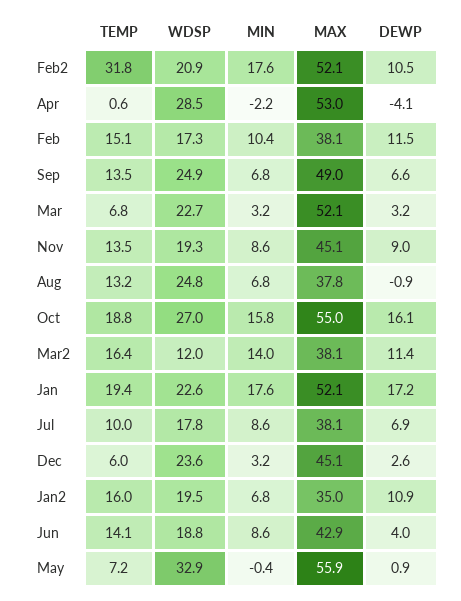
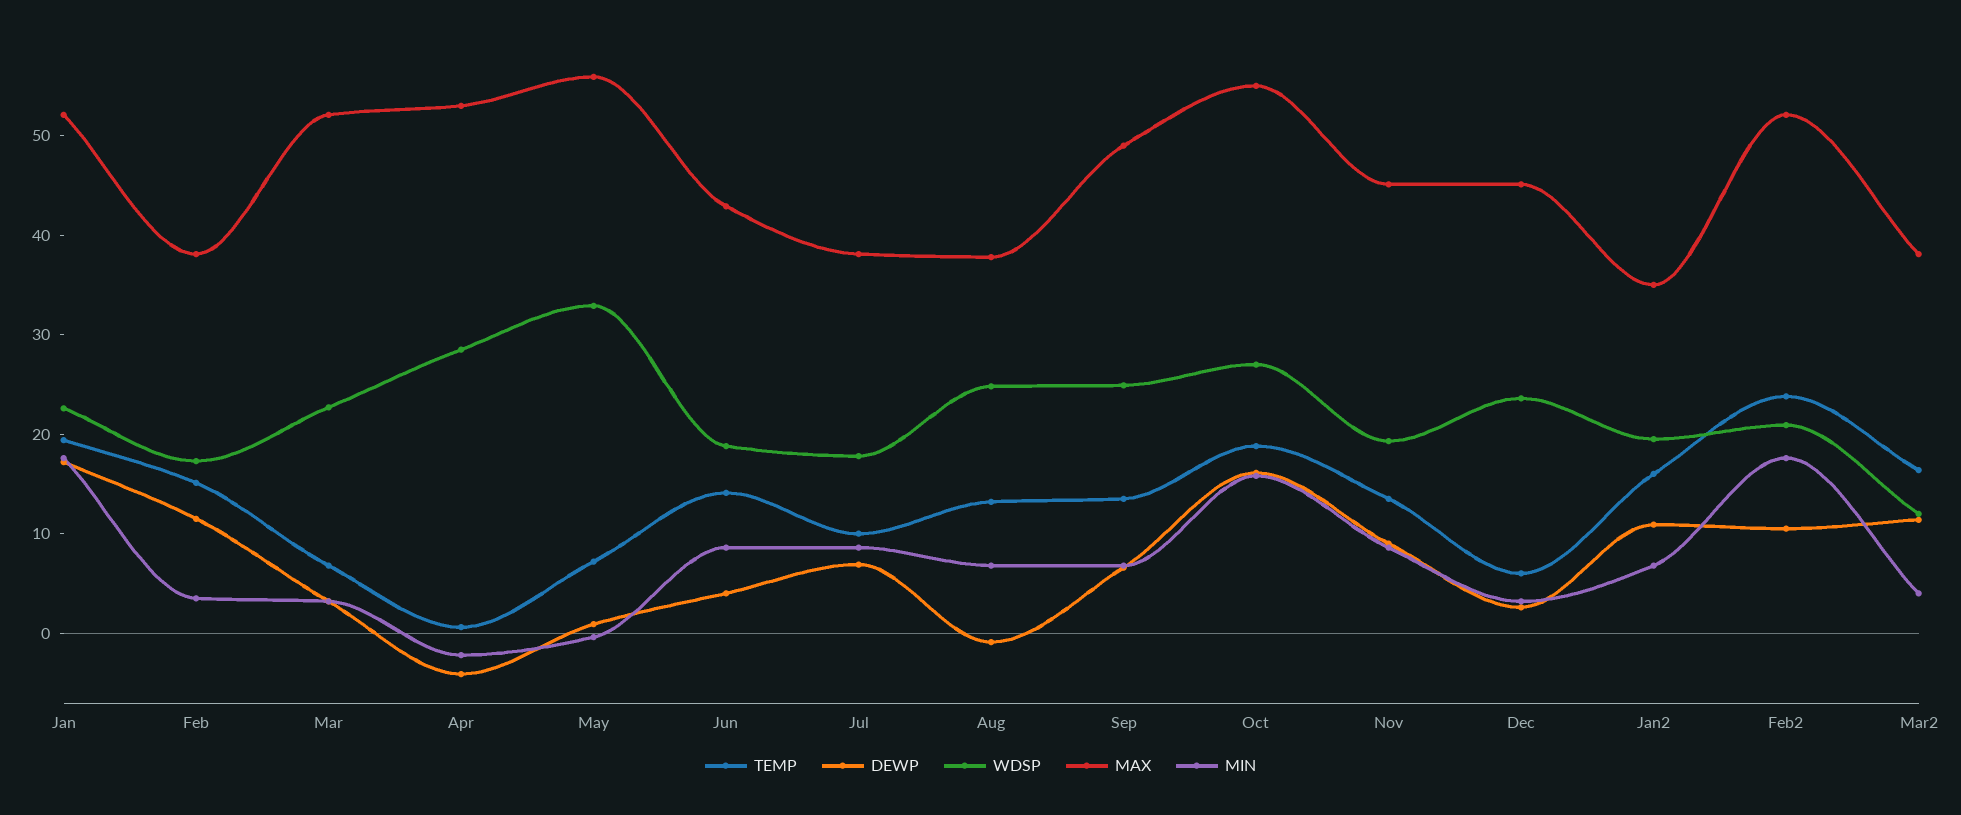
  {
    "TEMP": {
-     "Feb2": 31.8,
+     "Feb2": 24,
      "Apr": 0.6,
      "Feb": 15.1,
      "Sep": 13.5,
      "Mar": 6.8,
      "Nov": 13.5,
      "Aug": 13.2,
      "Oct": 18.8,
      "Mar2": 16.4,
      "Jan": 19.4,
      "Jul": 10,
      "Dec": 6,
      "Jan2": 16,
      "Jun": 14.1,
      "May": 7.2
    },
    "WDSP": {
      "Feb2": 20.9,
      "Apr": 28.5,
      "Feb": 17.3,
      "Sep": 24.9,
      "Mar": 22.7,
      "Nov": 19.3,
      "Aug": 24.8,
      "Oct": 27,
      "Mar2": 12,
      "Jan": 22.6,
      "Jul": 17.8,
      "Dec": 23.6,
      "Jan2": 19.5,
      "Jun": 18.8,
      "May": 32.9
    },
    "MIN": {
      "Feb2": 17.6,
      "Apr": -2.2,
-     "Feb": 10.4,
+     "Feb": 4,
      "Sep": 6.8,
      "Mar": 3.2,
      "Nov": 8.6,
      "Aug": 6.8,
      "Oct": 15.8,
-     "Mar2": 14,
+     "Mar2": 4,
      "Jan": 17.6,
      "Jul": 8.6,
      "Dec": 3.2,
      "Jan2": 6.8,
      "Jun": 8.6,
      "May": -0.4
    },
    "MAX": {
      "Feb2": 52.1,
      "Apr": 53,
      "Feb": 38.1,
      "Sep": 49,
      "Mar": 52.1,
      "Nov": 45.1,
      "Aug": 37.8,
      "Oct": 55,
      "Mar2": 38.1,
      "Jan": 52.1,
      "Jul": 38.1,
      "Dec": 45.1,
      "Jan2": 35,
      "Jun": 42.9,
      "May": 55.9
    },
    "DEWP": {
      "Feb2": 10.5,
      "Apr": -4.1,
      "Feb": 11.5,
      "Sep": 6.6,
      "Mar": 3.2,
      "Nov": 9,
      "Aug": -0.9,
      "Oct": 16.1,
      "Mar2": 11.4,
      "Jan": 17.2,
      "Jul": 6.9,
      "Dec": 2.6,
      "Jan2": 10.9,
      "Jun": 4,
      "May": 0.9
    }
  }

